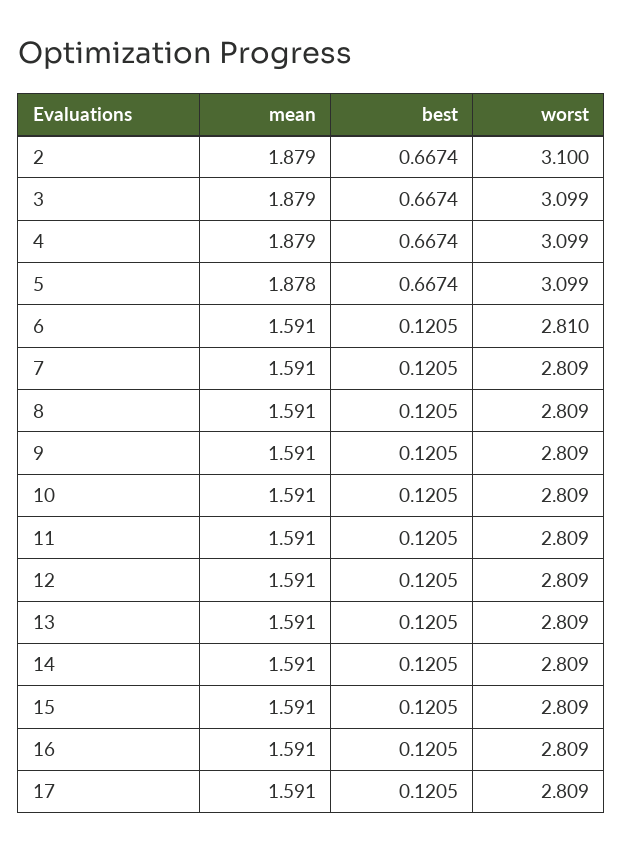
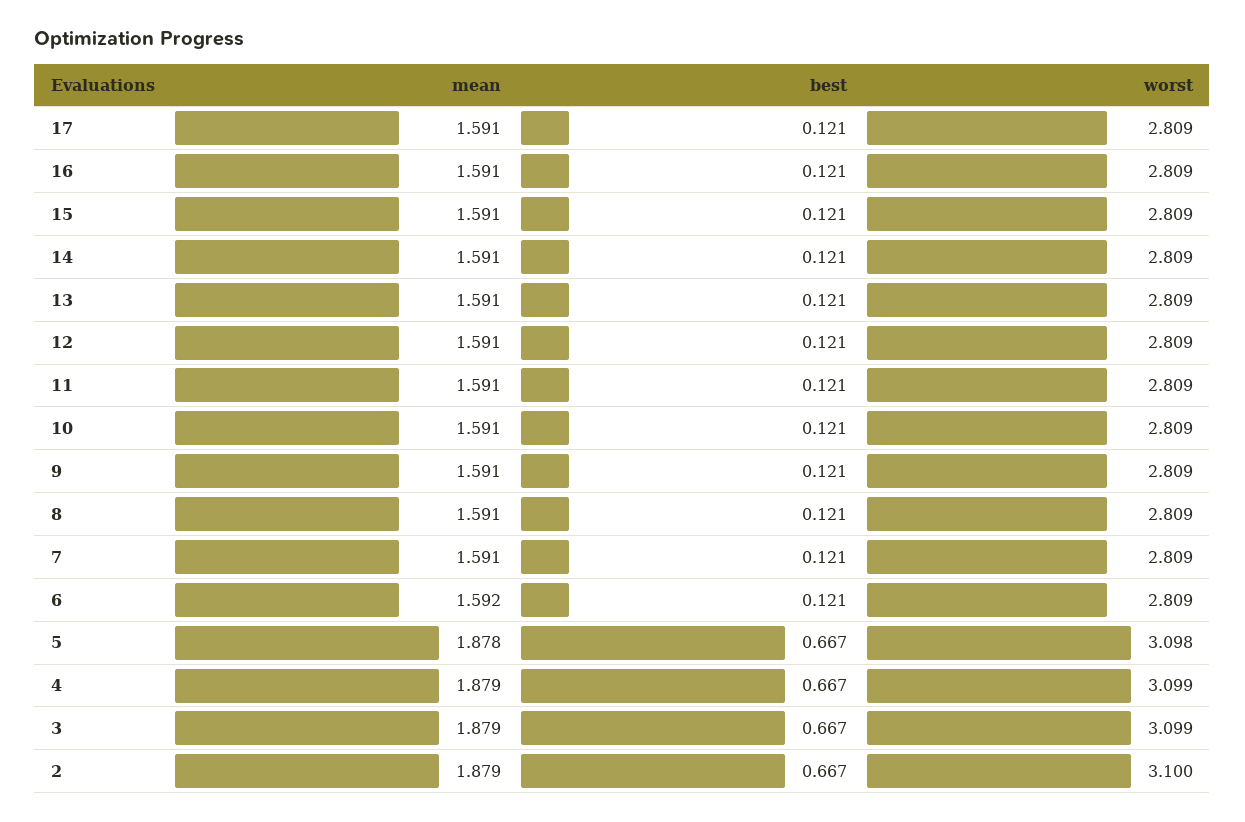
  {
    "mean": {
      "2": 1.879,
      "3": 1.879,
      "4": 1.879,
      "5": 1.878,
-     "6": 1.591,
+     "6": 1.592,
      "7": 1.591,
      "8": 1.591,
      "9": 1.591,
      "10": 1.591,
      "11": 1.591,
      "12": 1.591,
      "13": 1.591,
      "14": 1.591,
      "15": 1.591,
      "16": 1.591,
      "17": 1.591
    },
    "best": {
      "2": 0.6674,
      "3": 0.6674,
      "4": 0.6674,
      "5": 0.6674,
      "6": 0.1205,
      "7": 0.1205,
      "8": 0.1205,
      "9": 0.1205,
      "10": 0.1205,
      "11": 0.1205,
      "12": 0.1205,
      "13": 0.1205,
      "14": 0.1205,
      "15": 0.1205,
      "16": 0.1205,
      "17": 0.1205
    },
    "worst": {
      "2": 3.1,
      "3": 3.099,
      "4": 3.099,
-     "5": 3.099,
+     "5": 3.098,
-     "6": 2.81,
+     "6": 2.809,
      "7": 2.809,
      "8": 2.809,
      "9": 2.809,
      "10": 2.809,
      "11": 2.809,
      "12": 2.809,
      "13": 2.809,
      "14": 2.809,
      "15": 2.809,
      "16": 2.809,
      "17": 2.809
    }
  }

